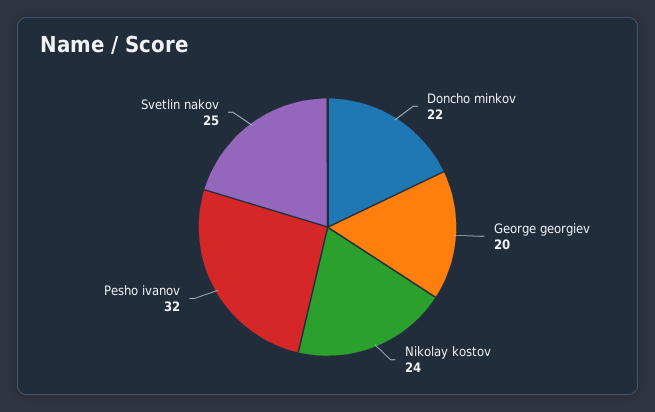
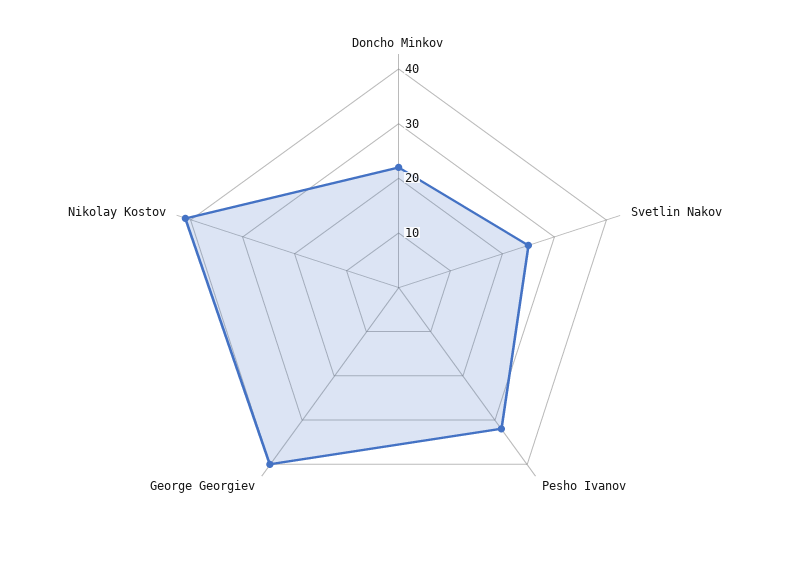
  {
    "Doncho minkov": 22,
-   "George georgiev": 20,
+   "George georgiev": 40,
-   "Nikolay kostov": 24,
+   "Nikolay kostov": 40,
    "Pesho ivanov": 32,
    "Svetlin nakov": 25
  }

